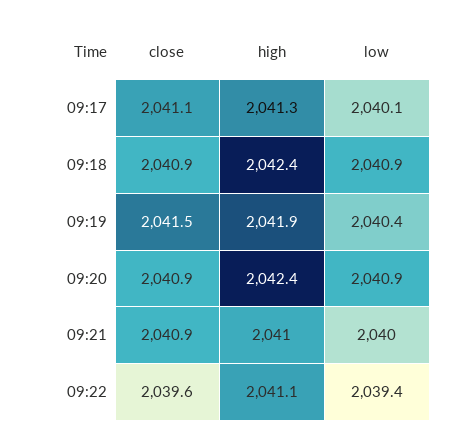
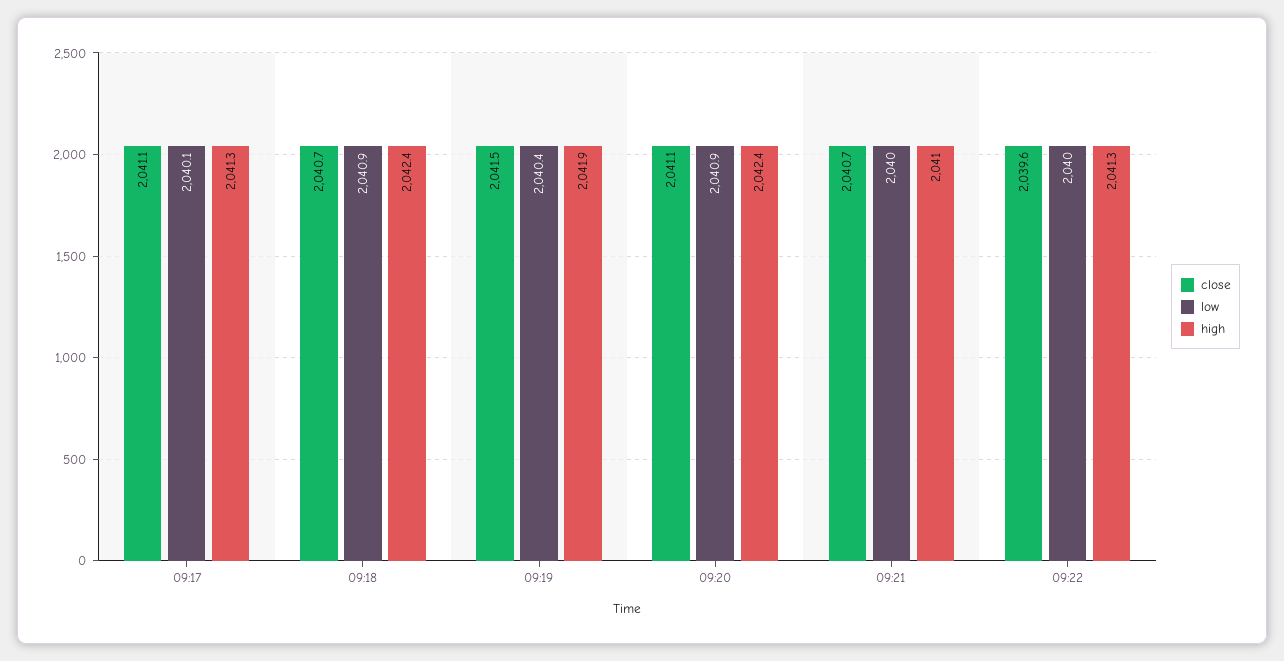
  {
    "close": {
      "09:17": 2041.1,
-     "09:18": 2040.9,
+     "09:18": 2040.7,
      "09:19": 2041.5,
-     "09:20": 2040.9,
+     "09:20": 2041.1,
-     "09:21": 2040.9,
+     "09:21": 2040.7,
      "09:22": 2039.6
    },
    "high": {
      "09:17": 2041.3,
      "09:18": 2042.4,
      "09:19": 2041.9,
      "09:20": 2042.4,
      "09:21": 2041,
-     "09:22": 2041.1
+     "09:22": 2041.3
    },
    "low": {
      "09:17": 2040.1,
      "09:18": 2040.9,
      "09:19": 2040.4,
      "09:20": 2040.9,
      "09:21": 2040,
-     "09:22": 2039.4
+     "09:22": 2040
    }
  }

